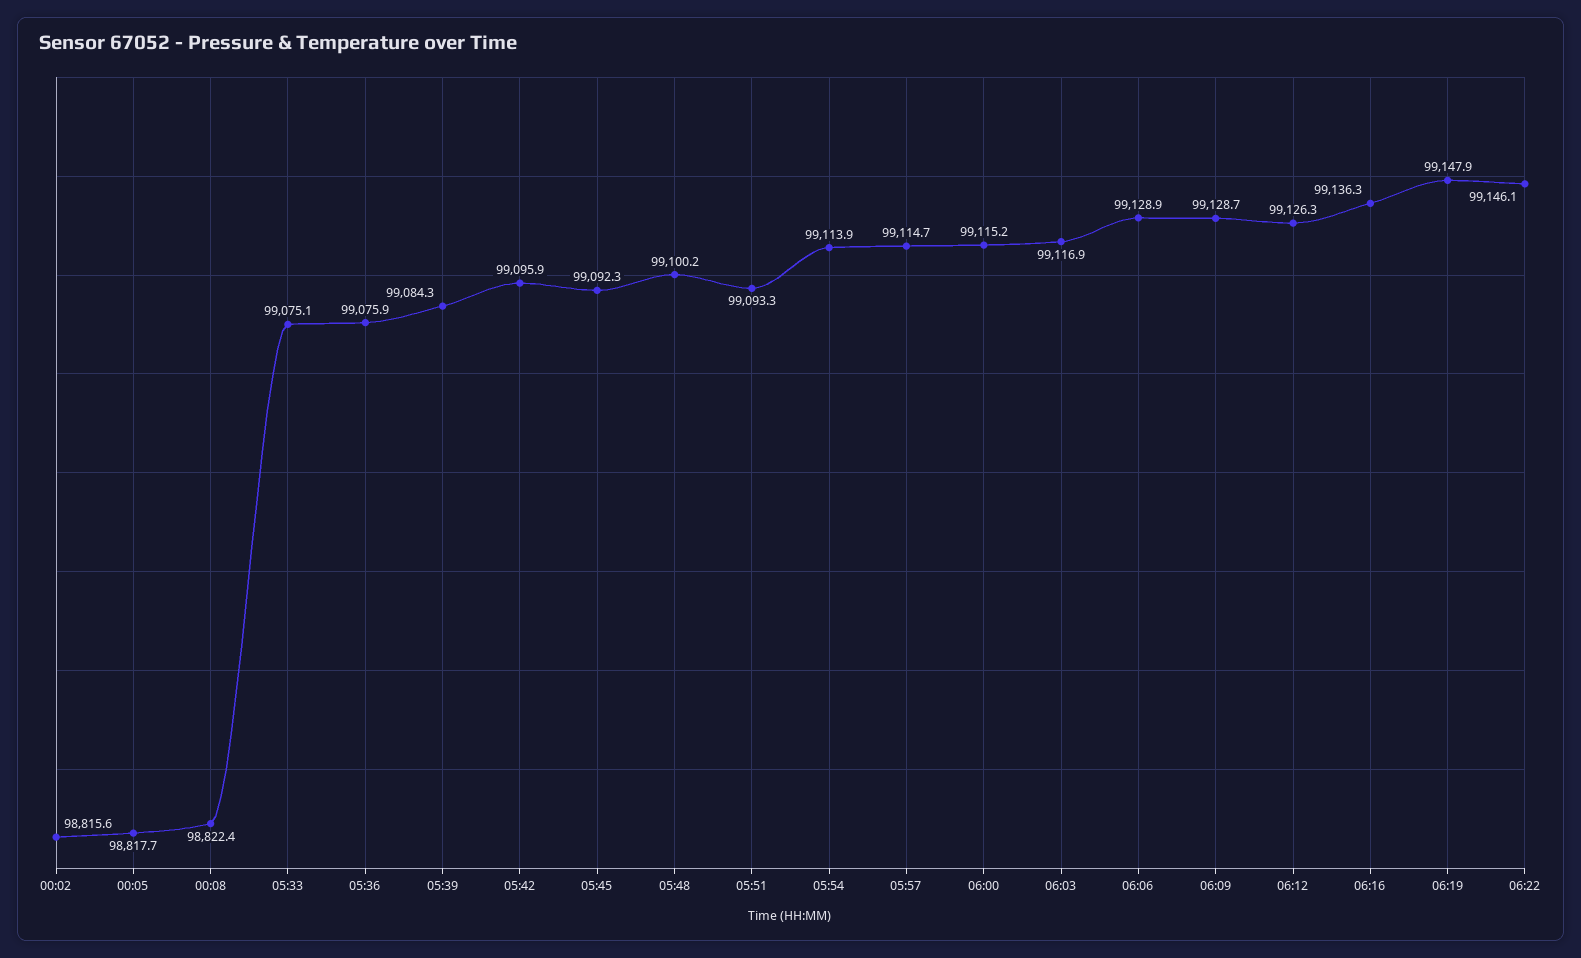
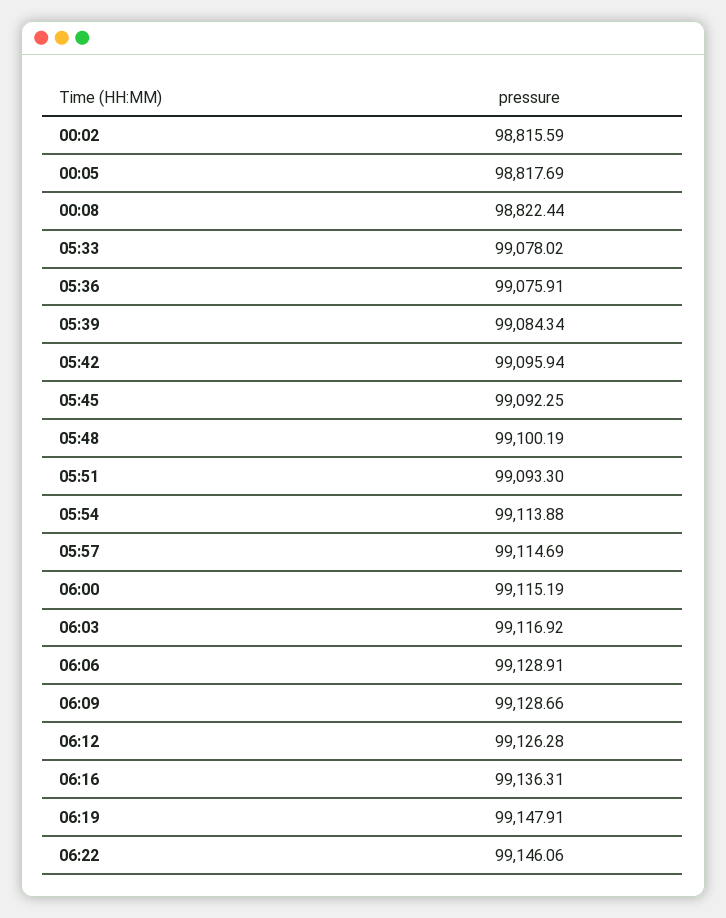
  {
    "00:02": 98815.59,
    "00:05": 98817.69,
    "00:08": 98822.44,
-   "05:33": 99075.1,
+   "05:33": 99078.02,
    "05:36": 99075.91,
    "05:39": 99084.34,
    "05:42": 99095.94,
    "05:45": 99092.25,
    "05:48": 99100.19,
    "05:51": 99093.3,
    "05:54": 99113.88,
    "05:57": 99114.69,
    "06:00": 99115.19,
    "06:03": 99116.92,
    "06:06": 99128.91,
    "06:09": 99128.66,
    "06:12": 99126.28,
    "06:16": 99136.31,
    "06:19": 99147.91,
    "06:22": 99146.06
  }

